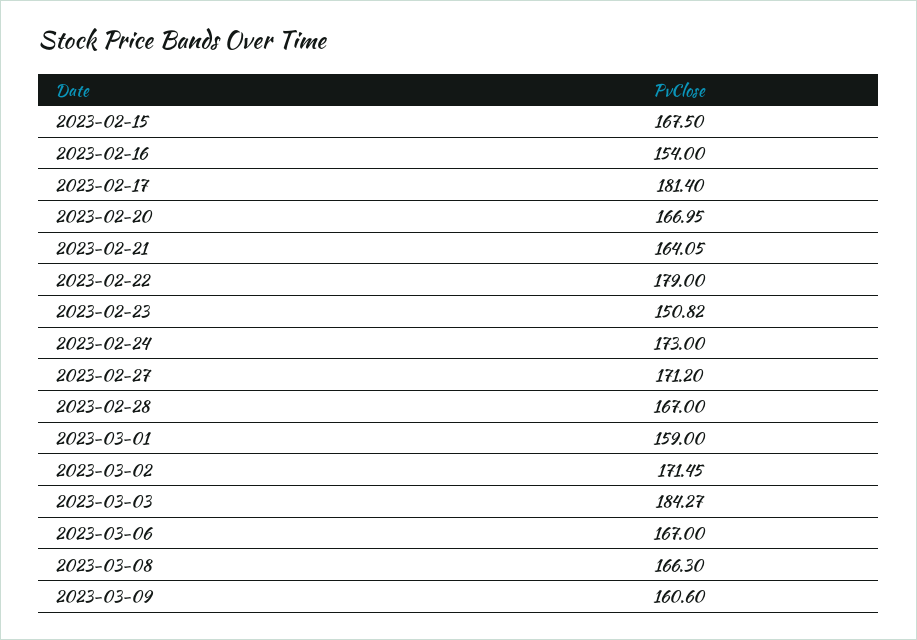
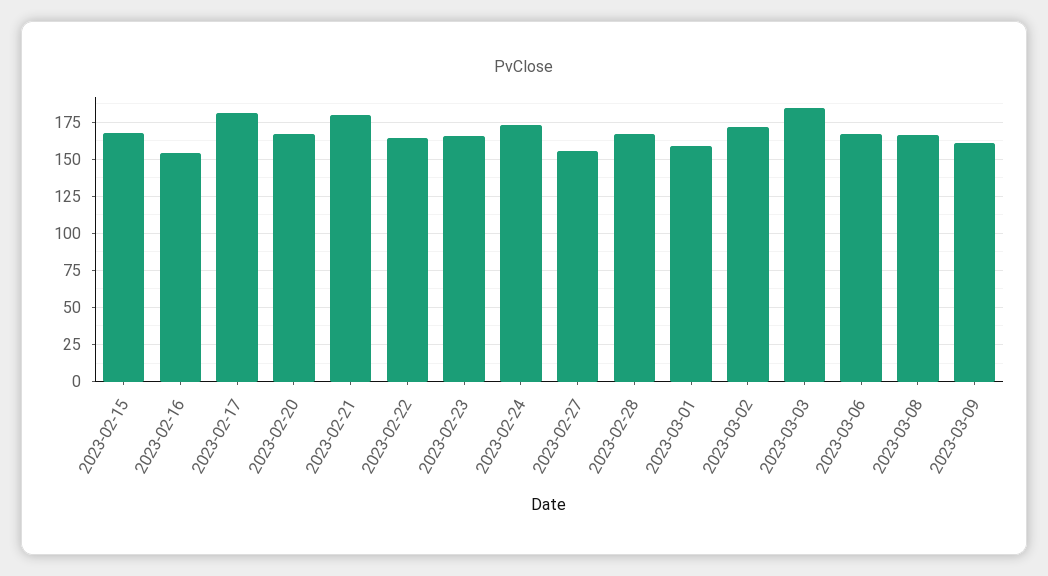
  {
    "2023-02-15": 167.5,
    "2023-02-16": 154,
    "2023-02-17": 181.4,
    "2023-02-20": 166.95,
-   "2023-02-21": 164.05,
+   "2023-02-21": 180,
-   "2023-02-22": 179,
+   "2023-02-22": 165,
-   "2023-02-23": 150.82,
+   "2023-02-23": 165,
    "2023-02-24": 173,
-   "2023-02-27": 171.2,
+   "2023-02-27": 155,
    "2023-02-28": 167,
    "2023-03-01": 159,
    "2023-03-02": 171.45,
    "2023-03-03": 184.27,
    "2023-03-06": 167,
    "2023-03-08": 166.3,
    "2023-03-09": 160.6
  }

